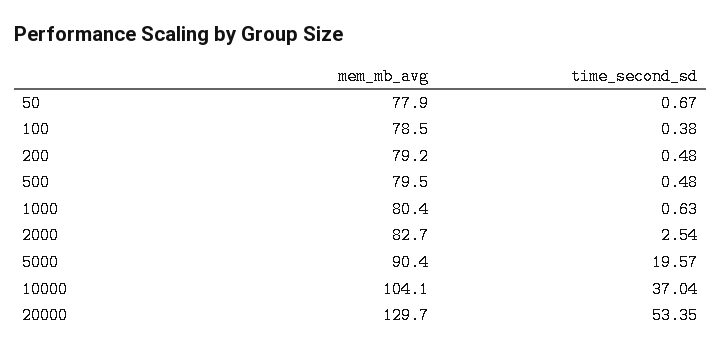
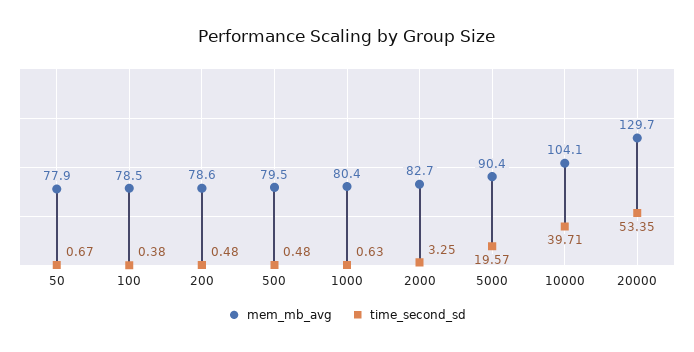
  {
    "mem_mb_avg": {
      "50": 77.9,
      "100": 78.5,
-     "200": 79.2,
+     "200": 78.6,
      "500": 79.5,
      "1000": 80.4,
      "2000": 82.7,
      "5000": 90.4,
      "10000": 104.1,
      "20000": 129.7
    },
    "time_second_sd": {
      "50": 0.67,
      "100": 0.38,
      "200": 0.48,
      "500": 0.48,
      "1000": 0.63,
-     "2000": 2.54,
+     "2000": 3.25,
      "5000": 19.57,
-     "10000": 37.04,
+     "10000": 39.71,
      "20000": 53.35
    }
  }

